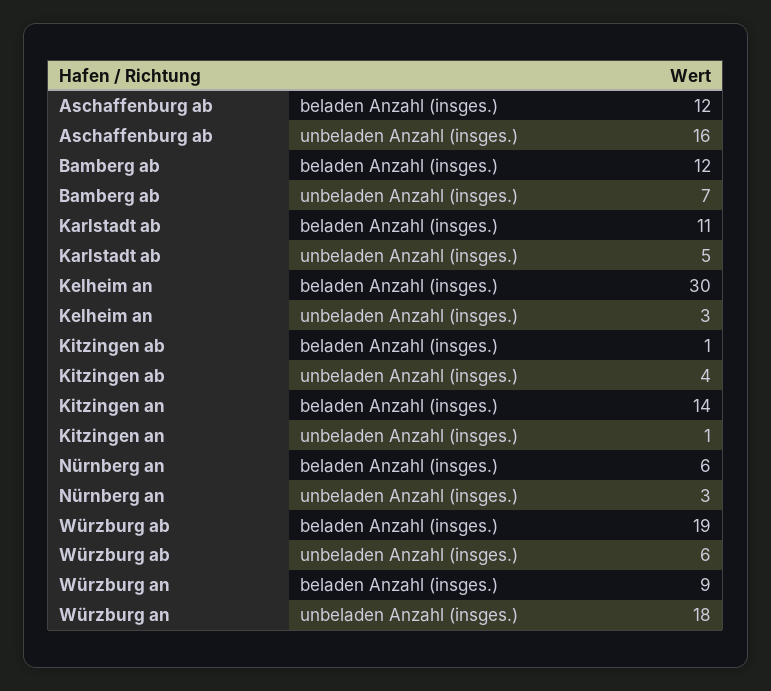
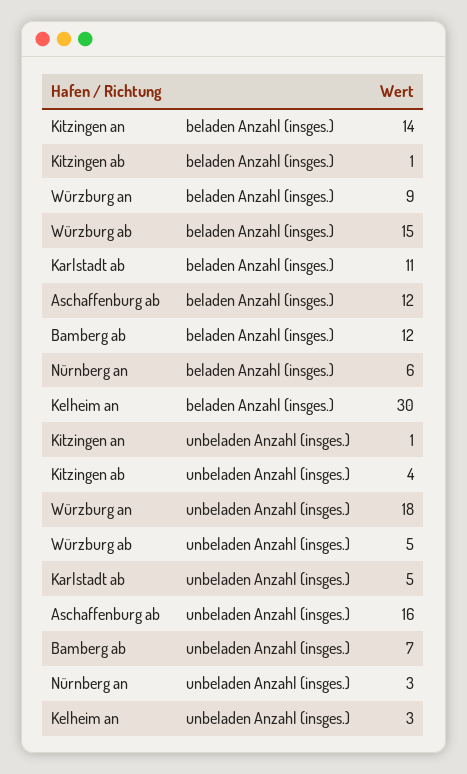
  {
    "Aschaffenburg ab": {
      "beladen Anzahl (insges.)": 12,
      "unbeladen Anzahl (insges.)": 16
    },
    "Bamberg ab": {
      "beladen Anzahl (insges.)": 12,
      "unbeladen Anzahl (insges.)": 7
    },
    "Karlstadt ab": {
      "beladen Anzahl (insges.)": 11,
      "unbeladen Anzahl (insges.)": 5
    },
    "Kelheim an": {
      "beladen Anzahl (insges.)": 30,
      "unbeladen Anzahl (insges.)": 3
    },
    "Kitzingen ab": {
      "beladen Anzahl (insges.)": 1,
      "unbeladen Anzahl (insges.)": 4
    },
    "Kitzingen an": {
      "beladen Anzahl (insges.)": 14,
      "unbeladen Anzahl (insges.)": 1
    },
    "Nürnberg an": {
      "beladen Anzahl (insges.)": 6,
      "unbeladen Anzahl (insges.)": 3
    },
    "Würzburg ab": {
-     "beladen Anzahl (insges.)": 19,
+     "beladen Anzahl (insges.)": 15,
-     "unbeladen Anzahl (insges.)": 6
+     "unbeladen Anzahl (insges.)": 5
    },
    "Würzburg an": {
      "beladen Anzahl (insges.)": 9,
      "unbeladen Anzahl (insges.)": 18
    }
  }

